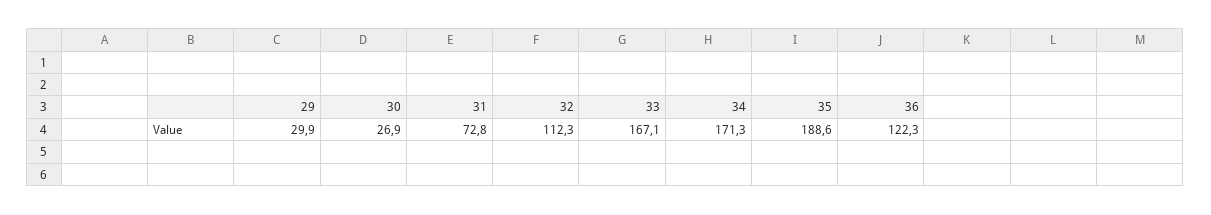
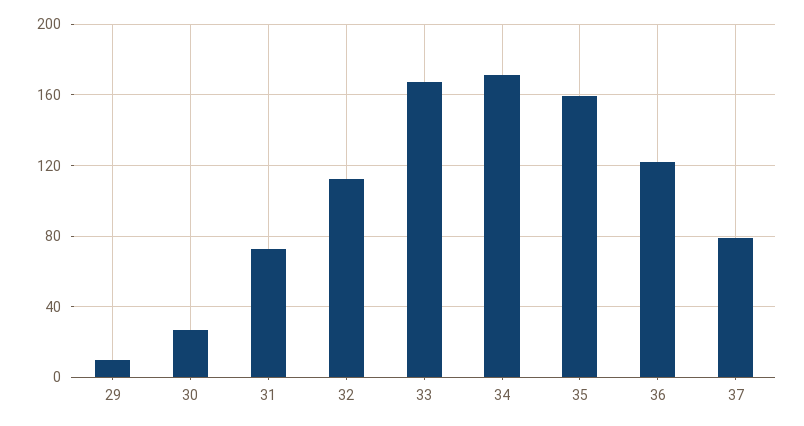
  {
-   "29": 29.9,
+   "29": 10,
    "30": 26.9,
    "31": 72.8,
    "32": 112.3,
    "33": 167.1,
    "34": 171.3,
-   "35": 188.6,
+   "35": 160,
-   "36": 122.3
+   "36": 122.3,
+   "37": 80
  }

